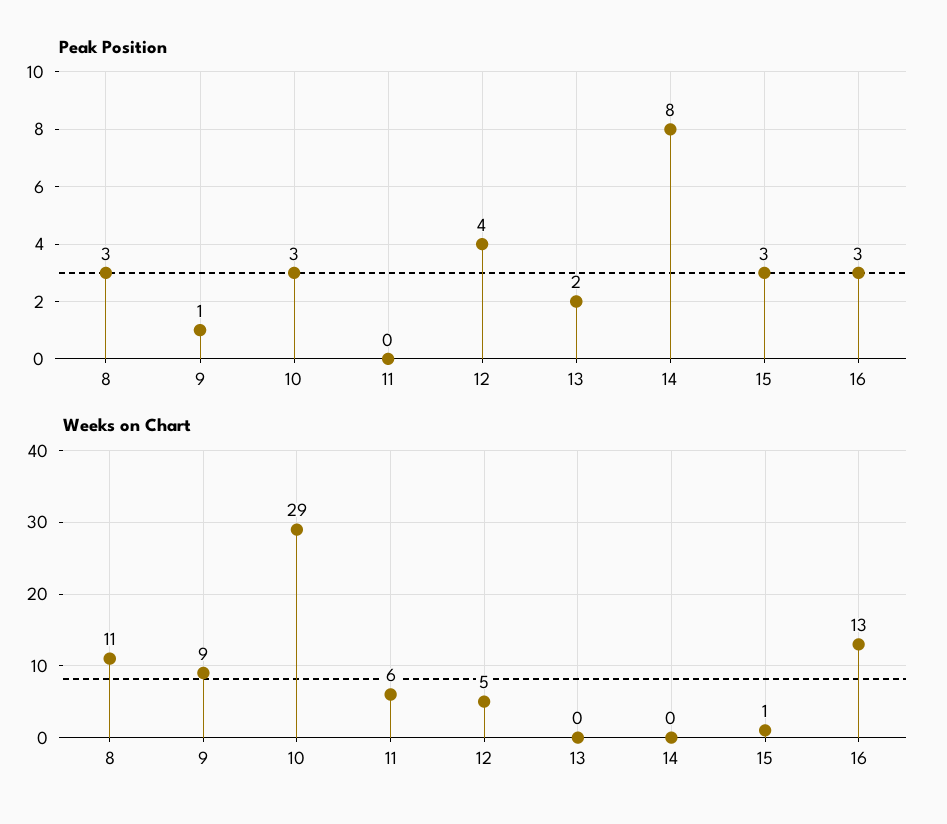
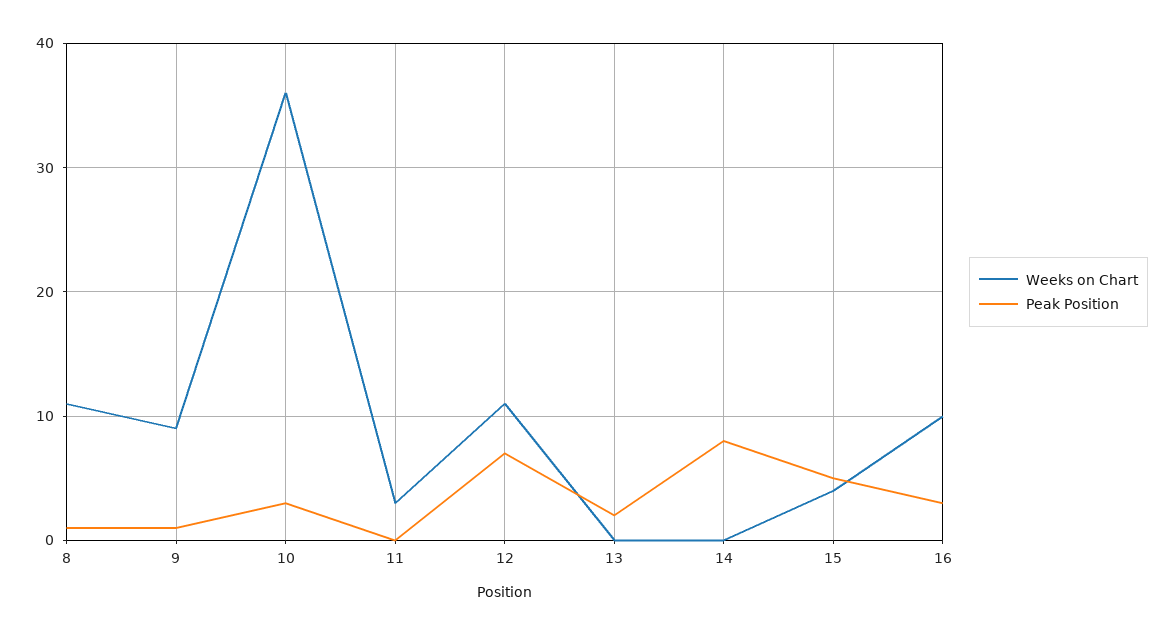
  {
    "Peak Position": {
-     "8": 3,
+     "8": 1,
      "9": 1,
      "10": 3,
      "11": 0,
-     "12": 4,
+     "12": 7,
      "13": 2,
      "14": 8,
-     "15": 3,
+     "15": 5,
      "16": 3
    },
    "Weeks on Chart": {
      "8": 11,
      "9": 9,
-     "10": 29,
+     "10": 36,
-     "11": 6,
+     "11": 3,
-     "12": 5,
+     "12": 11,
      "13": 0,
      "14": 0,
-     "15": 1,
+     "15": 4,
-     "16": 13
+     "16": 10
    }
  }

